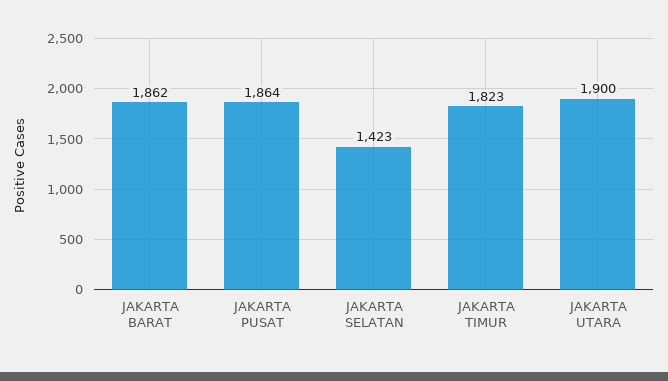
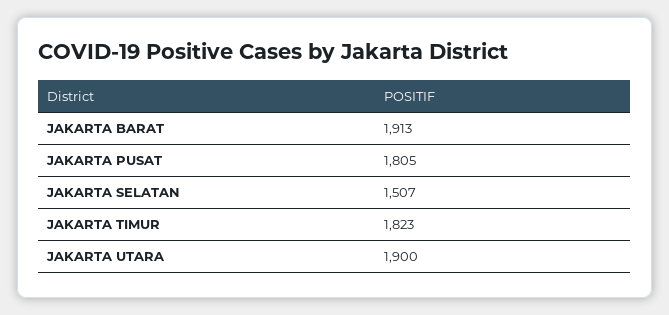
  {
-   "JAKARTA BARAT": 1862,
+   "JAKARTA BARAT": 1913,
-   "JAKARTA PUSAT": 1864,
+   "JAKARTA PUSAT": 1805,
-   "JAKARTA SELATAN": 1423,
+   "JAKARTA SELATAN": 1507,
    "JAKARTA TIMUR": 1823,
    "JAKARTA UTARA": 1900
  }

